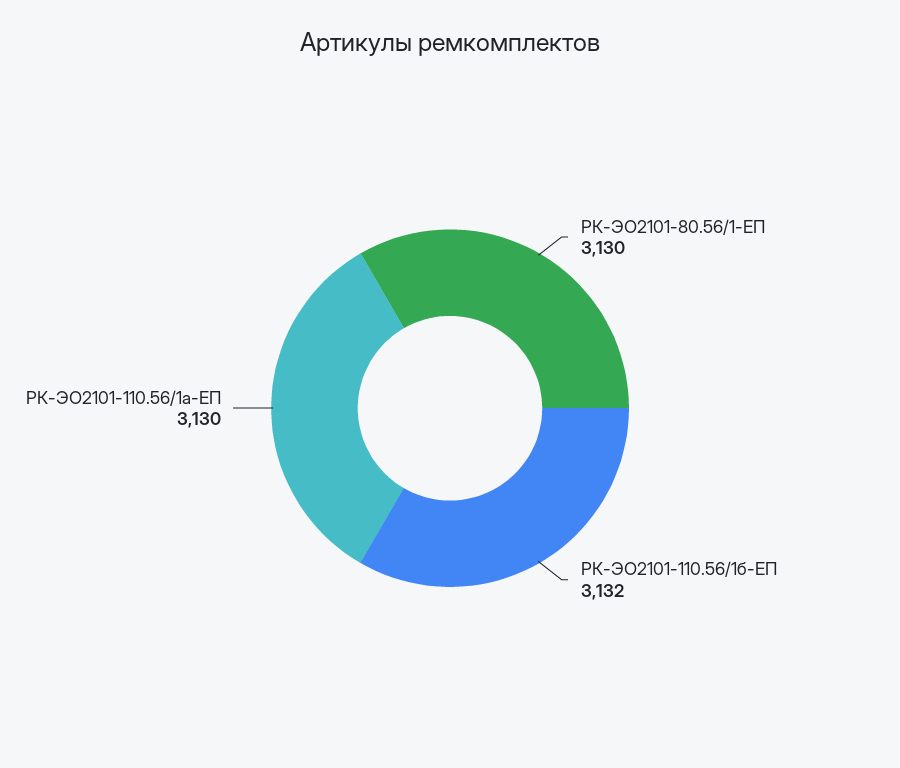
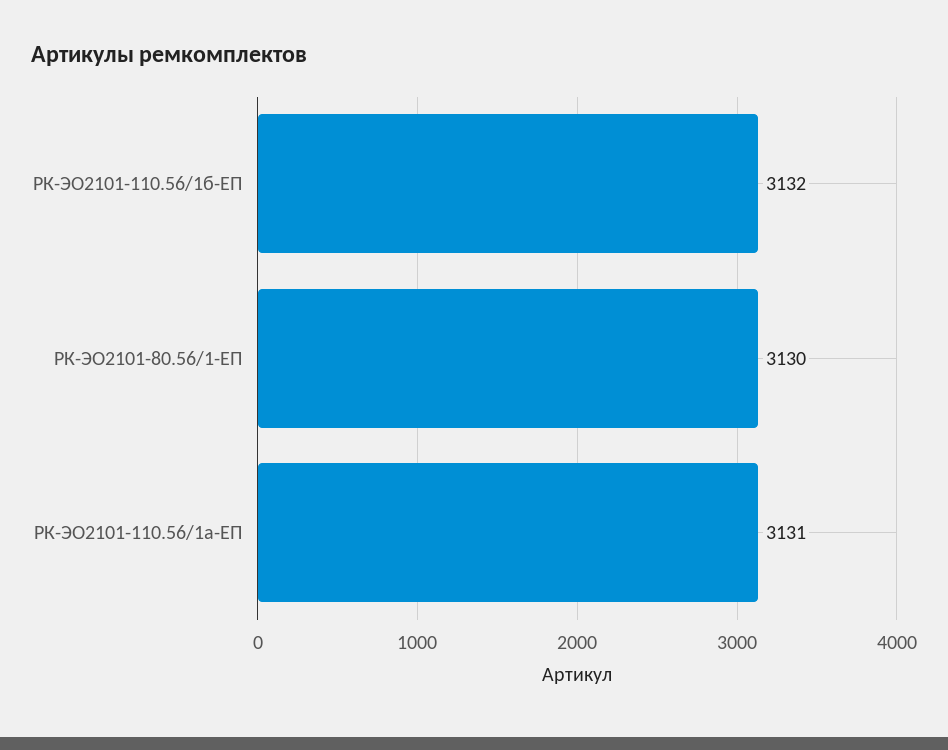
  {
    "РК-ЭО2101-80.56/1-ЕП": 3130,
    "РК-ЭО2101-110.56/1б-ЕП": 3132,
-   "РК-ЭО2101-110.56/1а-ЕП": 3130
+   "РК-ЭО2101-110.56/1а-ЕП": 3131
  }

